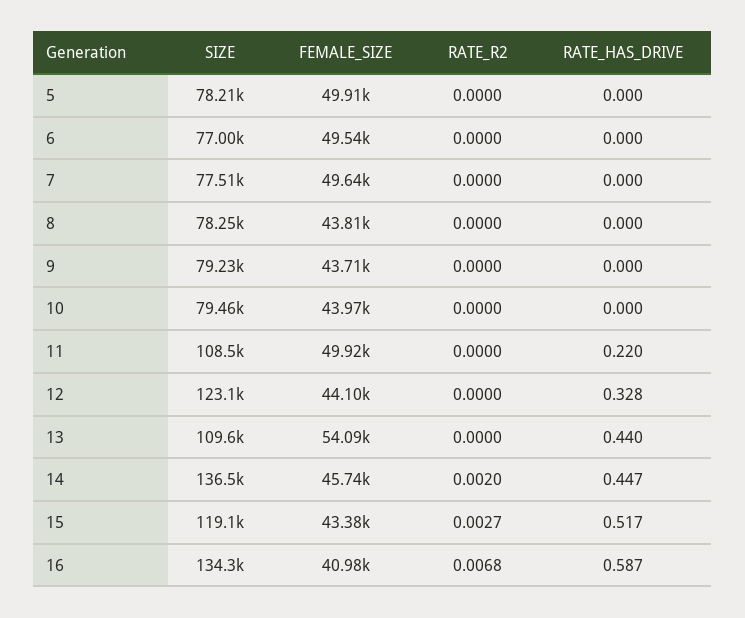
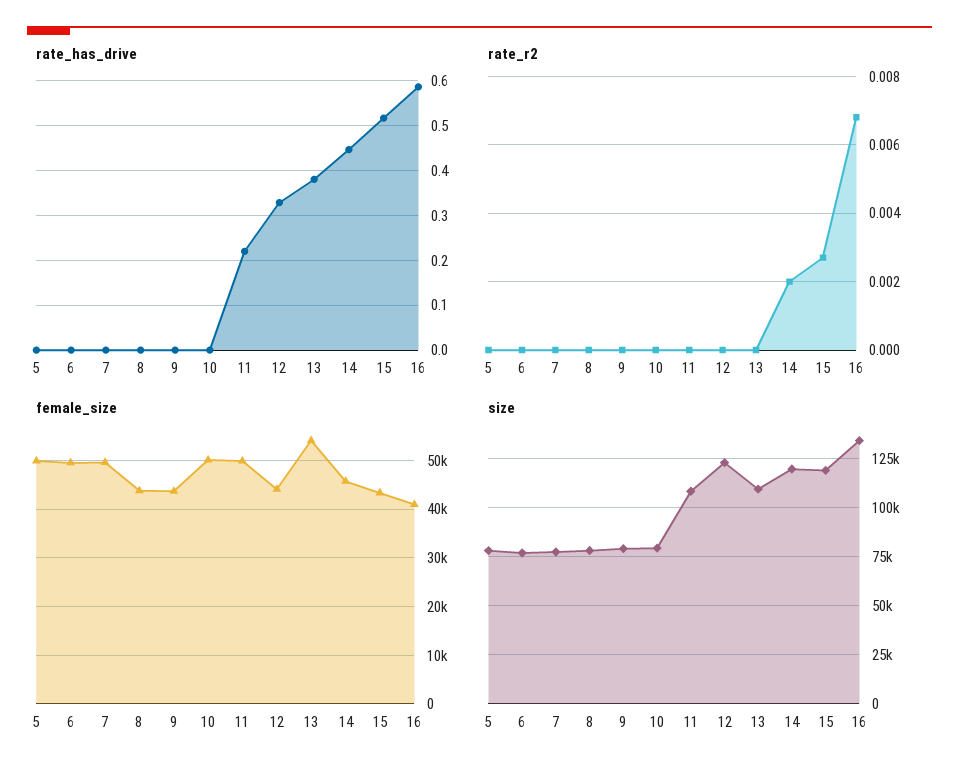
  {
    "SIZE": {
      "5": 78210,
      "6": 77000,
      "7": 77510,
      "8": 78250,
      "9": 79230,
      "10": 79460,
      "11": 108500,
      "12": 123100,
      "13": 109600,
-     "14": 136500,
+     "14": 120000,
      "15": 119100,
      "16": 134300
    },
    "FEMALE_SIZE": {
      "5": 49910,
      "6": 49540,
      "7": 49640,
      "8": 43810,
      "9": 43710,
-     "10": 43970,
+     "10": 50000,
      "11": 49920,
      "12": 44100,
      "13": 54090,
      "14": 45740,
      "15": 43380,
      "16": 40980
    },
    "RATE_R2": {
      "5": 0,
      "6": 0,
      "7": 0,
      "8": 0,
      "9": 0,
      "10": 0,
      "11": 0,
      "12": 0,
      "13": 0,
      "14": 0.002,
      "15": 0.0027,
      "16": 0.0068
    },
    "RATE_HAS_DRIVE": {
      "5": 0,
      "6": 0,
      "7": 0,
      "8": 0,
      "9": 0,
      "10": 0,
      "11": 0.22,
      "12": 0.328,
-     "13": 0.44,
+     "13": 0.38,
      "14": 0.447,
      "15": 0.517,
      "16": 0.587
    }
  }

